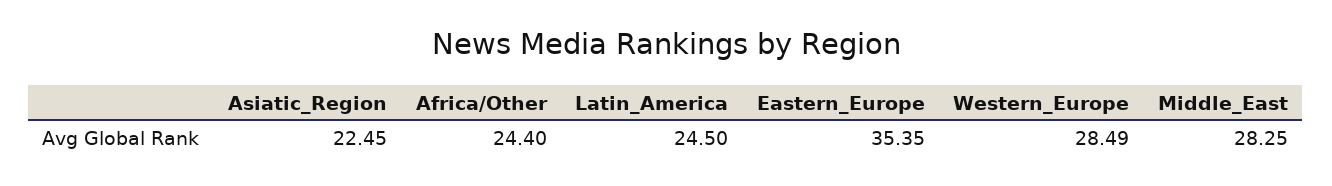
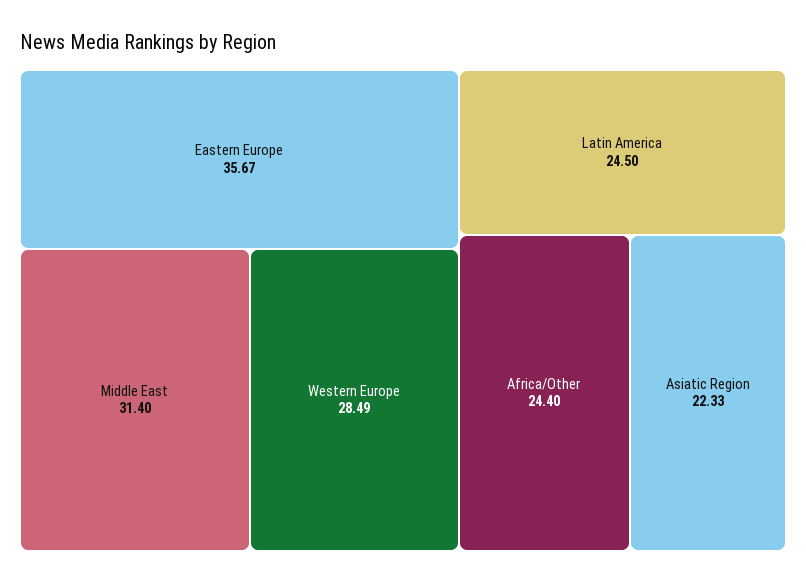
  {
-   "Asiatic_Region": 22.45,
+   "Asiatic_Region": 22.33,
    "Africa/Other": 24.4,
    "Latin_America": 24.5,
-   "Eastern_Europe": 35.35,
+   "Eastern_Europe": 35.67,
    "Western_Europe": 28.49,
-   "Middle_East": 28.25
+   "Middle_East": 31.4
  }

